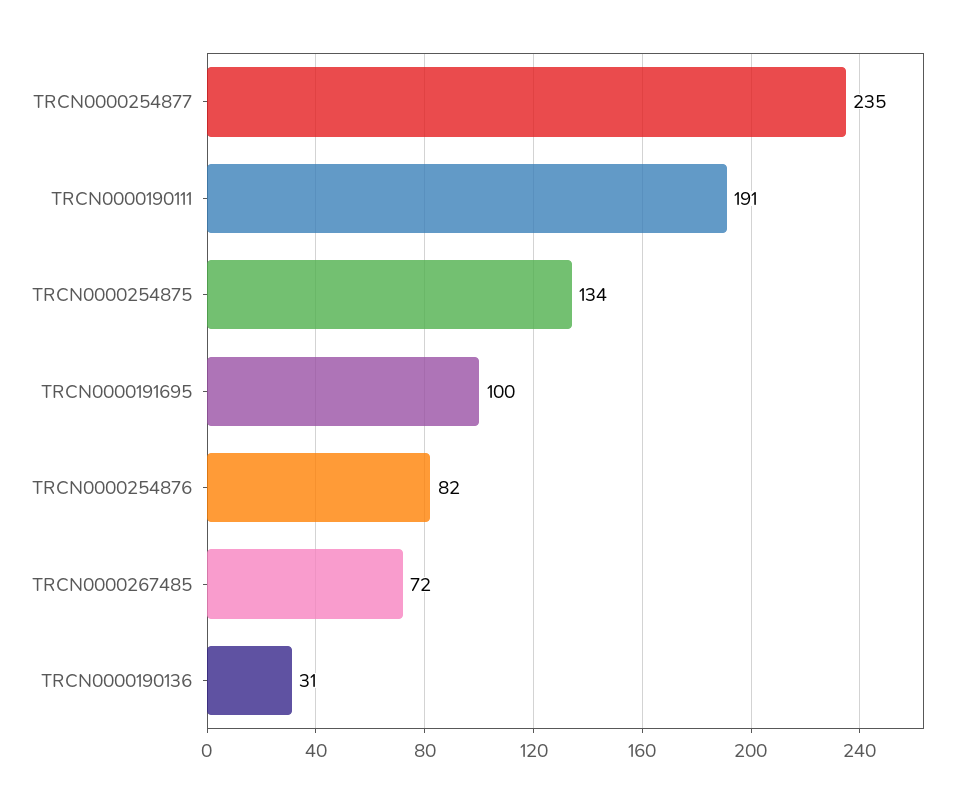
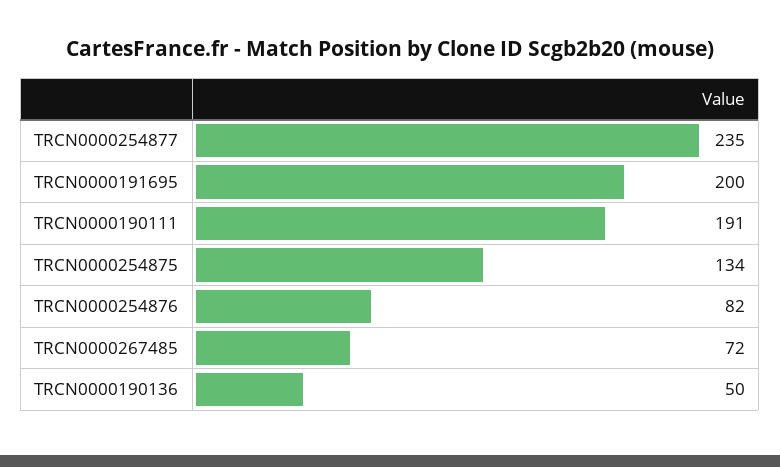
  {
    "TRCN0000254877": 235,
    "TRCN0000190111": 191,
    "TRCN0000254875": 134,
-   "TRCN0000191695": 100,
+   "TRCN0000191695": 200,
    "TRCN0000254876": 82,
    "TRCN0000267485": 72,
-   "TRCN0000190136": 31
+   "TRCN0000190136": 50
  }

